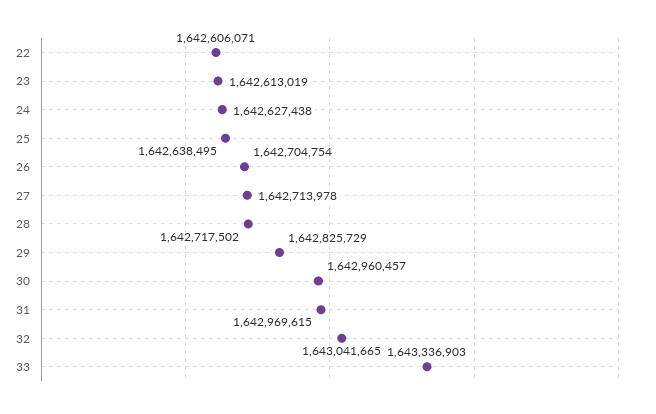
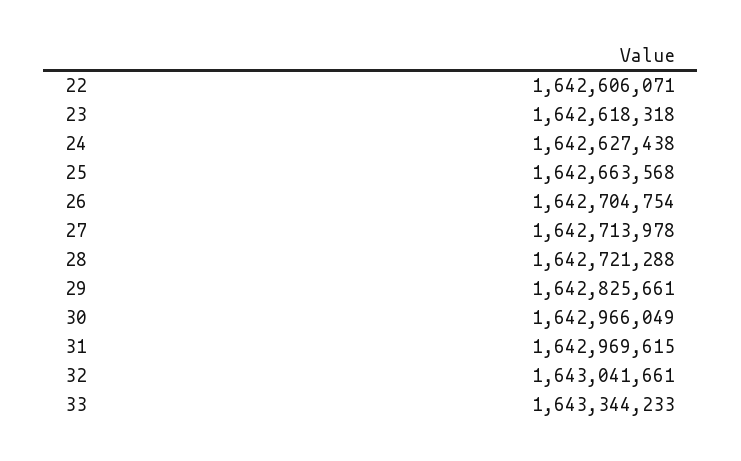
  {
    "22": 1642606071,
-   "23": 1642613019,
+   "23": 1642618318,
    "24": 1642627438,
-   "25": 1642638495,
+   "25": 1642663568,
    "26": 1642704754,
    "27": 1642713978,
-   "28": 1642717502,
+   "28": 1642721288,
-   "29": 1642825729,
+   "29": 1642825661,
-   "30": 1642960457,
+   "30": 1642966049,
    "31": 1642969615,
-   "32": 1643041665,
+   "32": 1643041661,
-   "33": 1643336903
+   "33": 1643344233
  }

